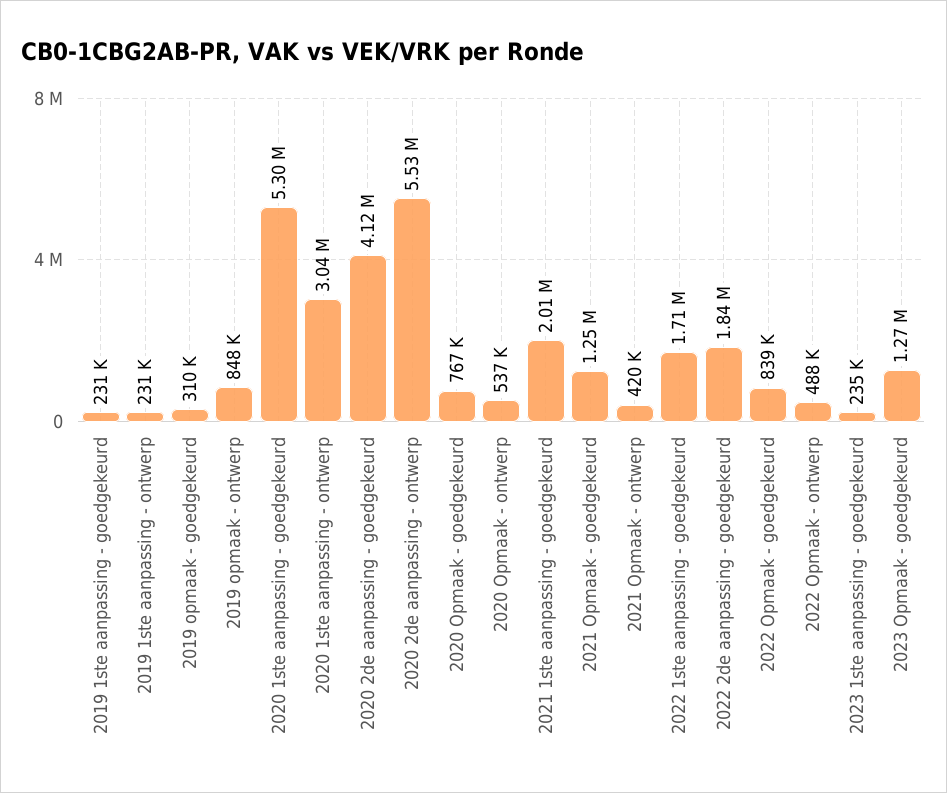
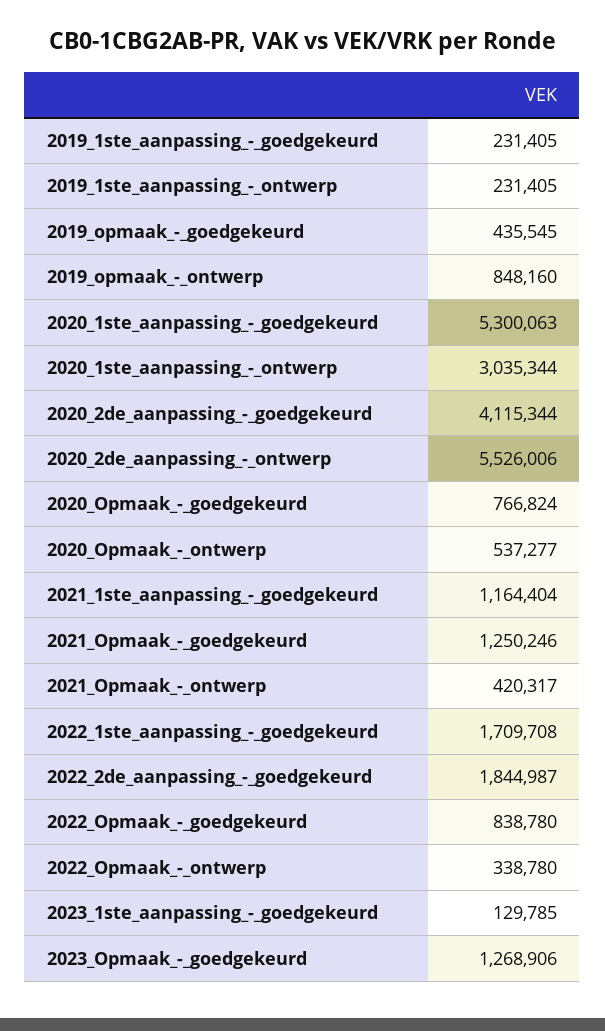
  {
    "2019 1ste aanpassing - goedgekeurd": 231405,
    "2019 1ste aanpassing - ontwerp": 231405,
-   "2019 opmaak - goedgekeurd": 310000,
+   "2019 opmaak - goedgekeurd": 435545,
    "2019 opmaak - ontwerp": 848160,
    "2020 1ste aanpassing - goedgekeurd": 5300063,
    "2020 1ste aanpassing - ontwerp": 3035344,
    "2020 2de aanpassing - goedgekeurd": 4115344,
    "2020 2de aanpassing - ontwerp": 5526006,
    "2020 Opmaak - goedgekeurd": 766824,
    "2020 Opmaak - ontwerp": 537277,
-   "2021 1ste aanpassing - goedgekeurd": 2010000,
+   "2021 1ste aanpassing - goedgekeurd": 1164404,
    "2021 Opmaak - goedgekeurd": 1250246,
    "2021 Opmaak - ontwerp": 420317,
    "2022 1ste aanpassing - goedgekeurd": 1709708,
    "2022 2de aanpassing - goedgekeurd": 1844987,
    "2022 Opmaak - goedgekeurd": 838780,
-   "2022 Opmaak - ontwerp": 488000,
+   "2022 Opmaak - ontwerp": 338780,
-   "2023 1ste aanpassing - goedgekeurd": 235000,
+   "2023 1ste aanpassing - goedgekeurd": 129785,
    "2023 Opmaak - goedgekeurd": 1268906
  }

